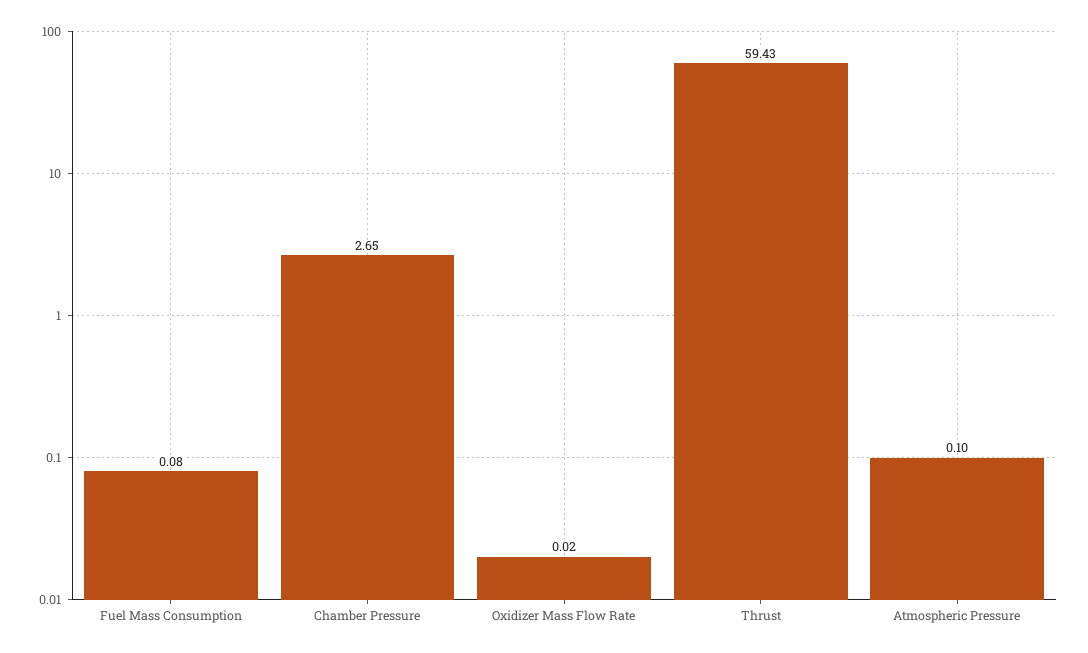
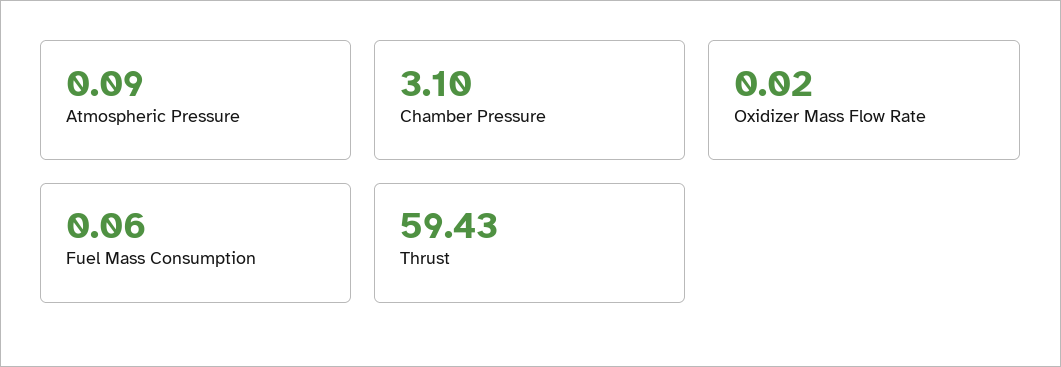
  {
-   "Fuel Mass Consumption": 0.08,
+   "Fuel Mass Consumption": 0.06,
-   "Chamber Pressure": 2.65,
+   "Chamber Pressure": 3.1,
    "Oxidizer Mass Flow Rate": 0.02,
    "Thrust": 59.43,
-   "Atmospheric Pressure": 0.1
+   "Atmospheric Pressure": 0.09
  }

